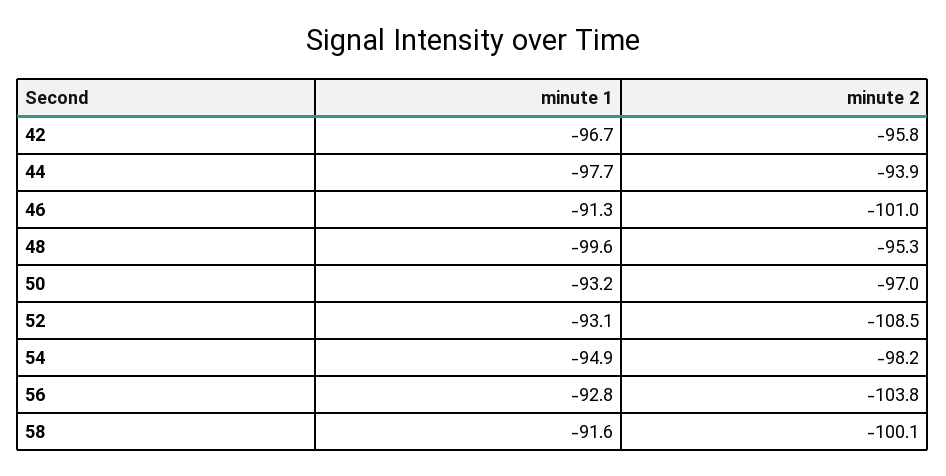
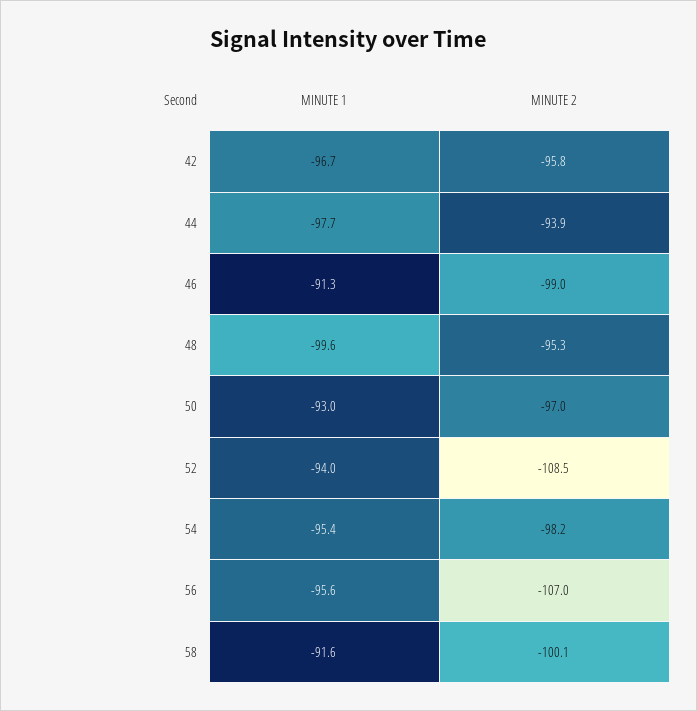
  {
    "minute 1": {
      "42": -96.7,
      "44": -97.7,
      "46": -91.3,
      "48": -99.6,
-     "50": -93.2,
+     "50": -93,
-     "52": -93.1,
+     "52": -94,
-     "54": -94.9,
+     "54": -95.4,
-     "56": -92.8,
+     "56": -95.6,
      "58": -91.6
    },
    "minute 2": {
      "42": -95.8,
      "44": -93.9,
-     "46": -101,
+     "46": -99,
      "48": -95.3,
      "50": -97,
      "52": -108.5,
      "54": -98.2,
-     "56": -103.8,
+     "56": -107,
      "58": -100.1
    }
  }

